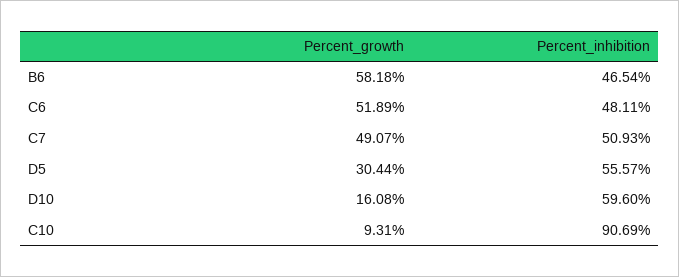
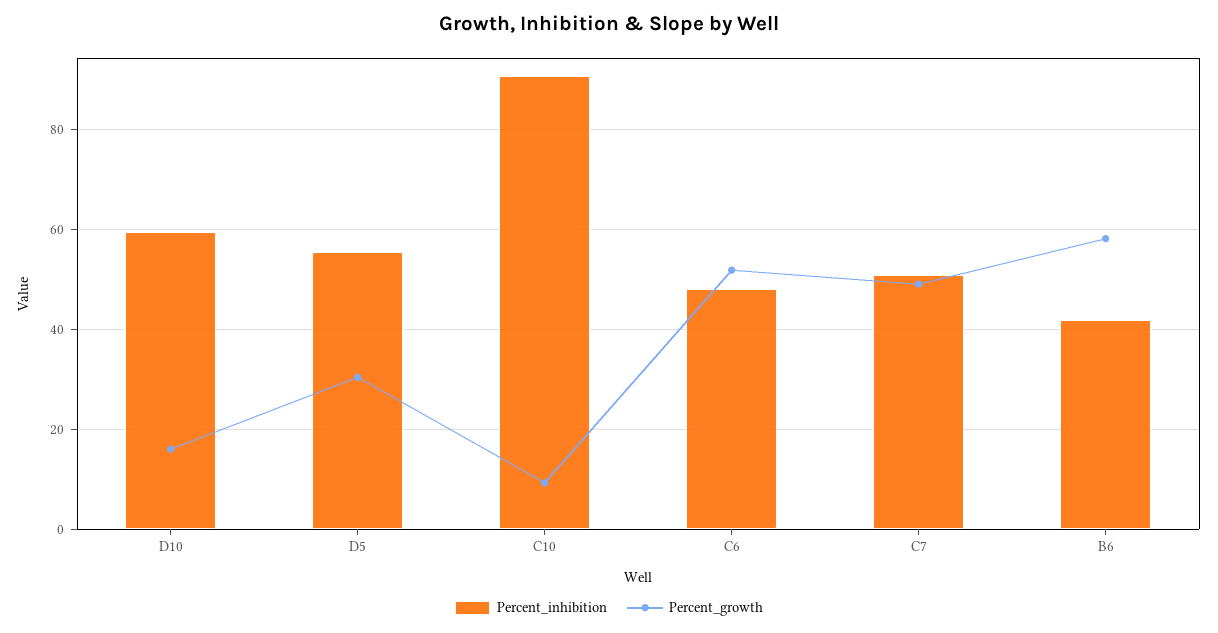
  {
    "Percent_growth": {
      "B6": 58.18,
      "C6": 51.89,
      "C7": 49.07,
      "D5": 30.44,
      "D10": 16.08,
      "C10": 9.31
    },
    "Percent_inhibition": {
-     "B6": 46.54,
+     "B6": 42,
      "C6": 48.11,
      "C7": 50.93,
      "D5": 55.57,
      "D10": 59.6,
      "C10": 90.69
    }
  }

